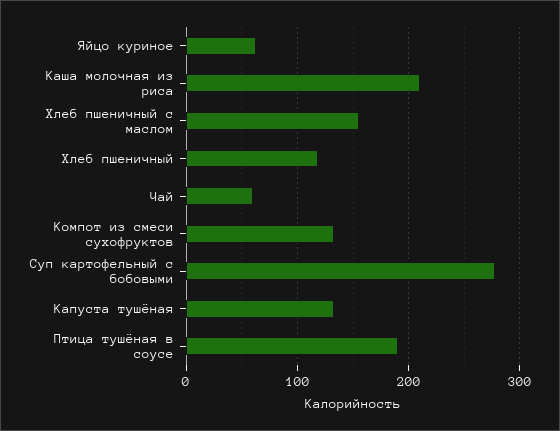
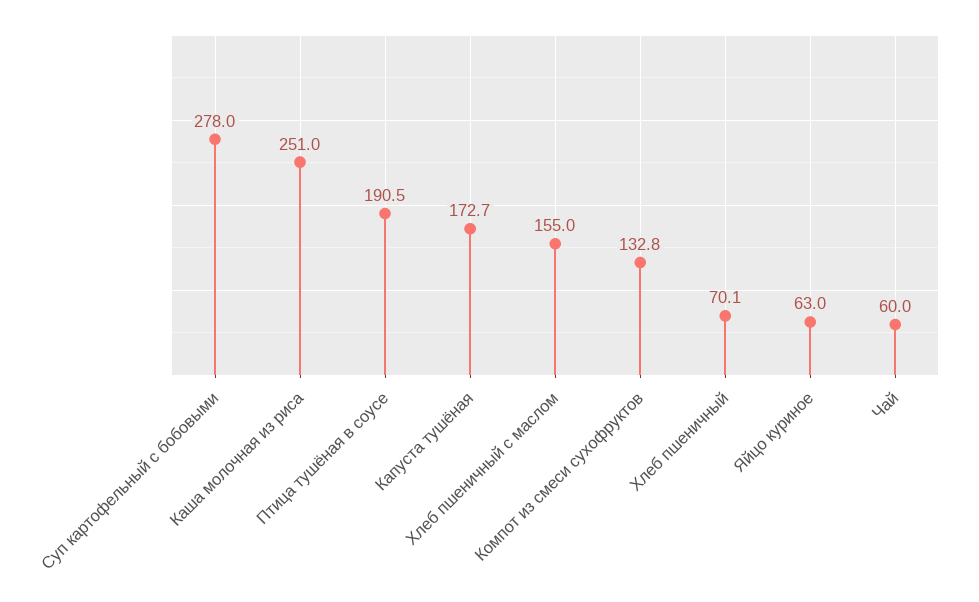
  {
    "Яйцо куриное": 63,
-   "Каша молочная из риса": 210,
+   "Каша молочная из риса": 251,
    "Хлеб пшеничный с маслом": 155,
-   "Хлеб пшеничный": 120,
+   "Хлеб пшеничный": 70.1,
    "Чай": 60,
    "Компот из смеси сухофруктов": 132.8,
    "Суп картофельный с бобовыми": 278,
-   "Капуста тушёная": 130,
+   "Капуста тушёная": 172.7,
    "Птица тушёная в соусе": 190.5
  }

